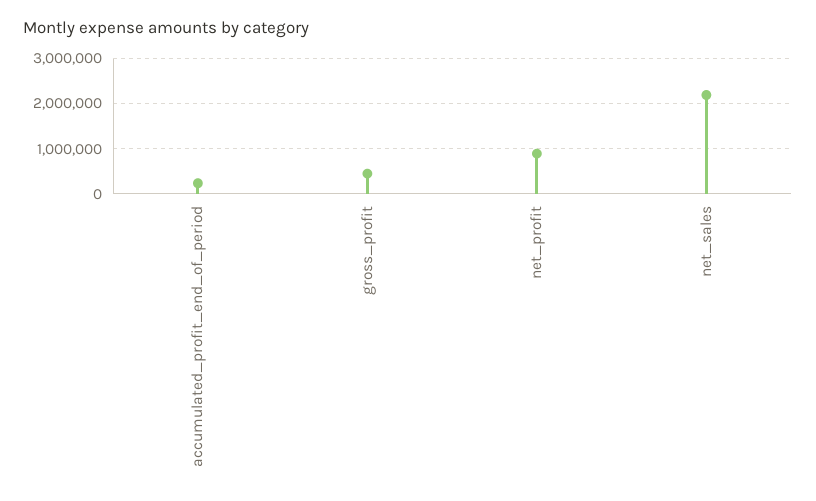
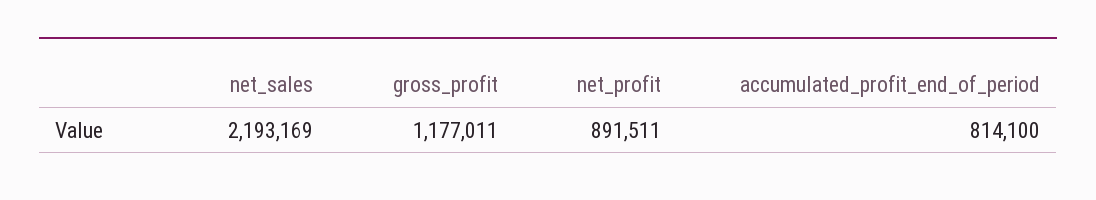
  {
-   "accumulated_profit_end_of_period": 200000,
+   "accumulated_profit_end_of_period": 814100,
-   "gross_profit": 400000,
+   "gross_profit": 1177011,
    "net_profit": 891511,
    "net_sales": 2193169
  }

